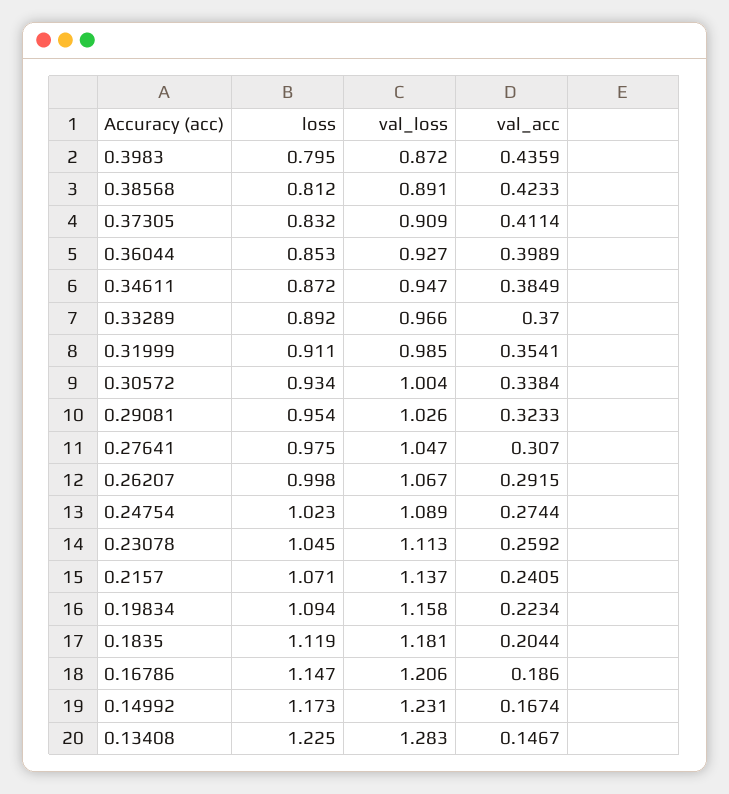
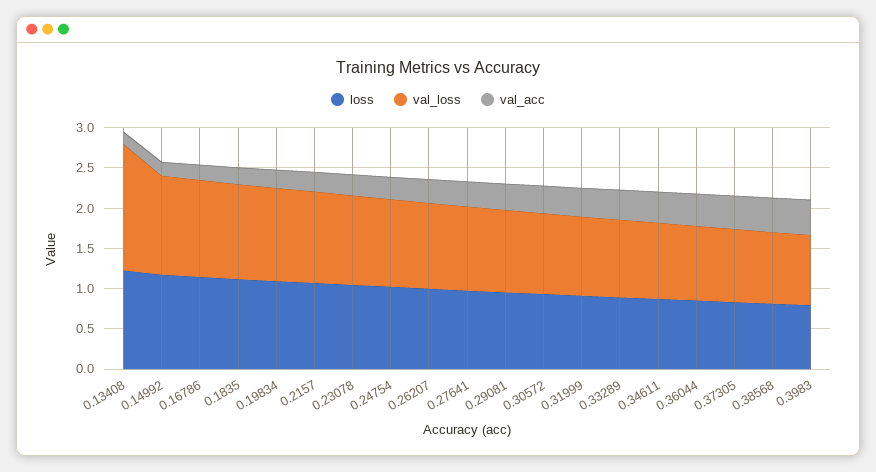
  {
    "loss": {
      "0.3983": 0.795,
      "0.38568": 0.812,
      "0.37305": 0.832,
      "0.36044": 0.853,
      "0.34611": 0.872,
      "0.33289": 0.892,
      "0.31999": 0.911,
      "0.30572": 0.934,
      "0.29081": 0.954,
      "0.27641": 0.975,
      "0.26207": 0.998,
      "0.24754": 1.023,
      "0.23078": 1.045,
      "0.2157": 1.071,
      "0.19834": 1.094,
      "0.1835": 1.119,
      "0.16786": 1.147,
      "0.14992": 1.173,
      "0.13408": 1.225
    },
    "val_loss": {
      "0.3983": 0.872,
      "0.38568": 0.891,
      "0.37305": 0.909,
      "0.36044": 0.927,
      "0.34611": 0.947,
      "0.33289": 0.966,
      "0.31999": 0.985,
      "0.30572": 1.004,
      "0.29081": 1.026,
      "0.27641": 1.047,
      "0.26207": 1.067,
      "0.24754": 1.089,
      "0.23078": 1.113,
      "0.2157": 1.137,
      "0.19834": 1.158,
      "0.1835": 1.181,
      "0.16786": 1.206,
      "0.14992": 1.231,
-     "0.13408": 1.283
+     "0.13408": 1.6
    },
    "val_acc": {
      "0.3983": 0.4359,
      "0.38568": 0.4233,
      "0.37305": 0.4114,
      "0.36044": 0.3989,
      "0.34611": 0.3849,
      "0.33289": 0.37,
      "0.31999": 0.3541,
      "0.30572": 0.3384,
      "0.29081": 0.3233,
      "0.27641": 0.307,
      "0.26207": 0.2915,
      "0.24754": 0.2744,
      "0.23078": 0.2592,
      "0.2157": 0.2405,
      "0.19834": 0.2234,
      "0.1835": 0.2044,
      "0.16786": 0.186,
      "0.14992": 0.1674,
      "0.13408": 0.1467
    }
  }

